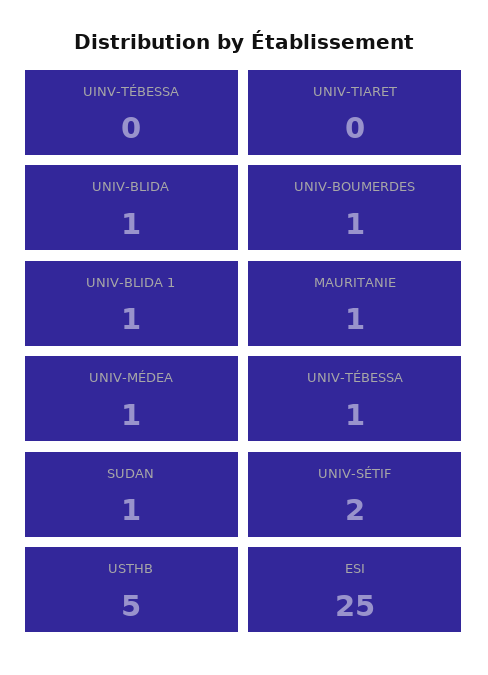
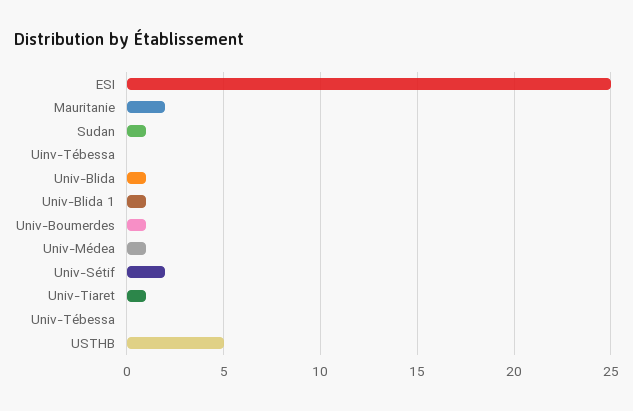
  {
    "UINV-TÉBESSA": 0,
-   "UNIV-TIARET": 0,
+   "UNIV-TIARET": 1,
    "UNIV-BLIDA": 1,
    "UNIV-BOUMERDES": 1,
    "UNIV-BLIDA 1": 1,
-   "MAURITANIE": 1,
+   "MAURITANIE": 2,
    "UNIV-MÉDEA": 1,
-   "UNIV-TÉBESSA": 1,
+   "UNIV-TÉBESSA": 0,
    "SUDAN": 1,
    "UNIV-SÉTIF": 2,
    "USTHB": 5,
    "ESI": 25
  }

